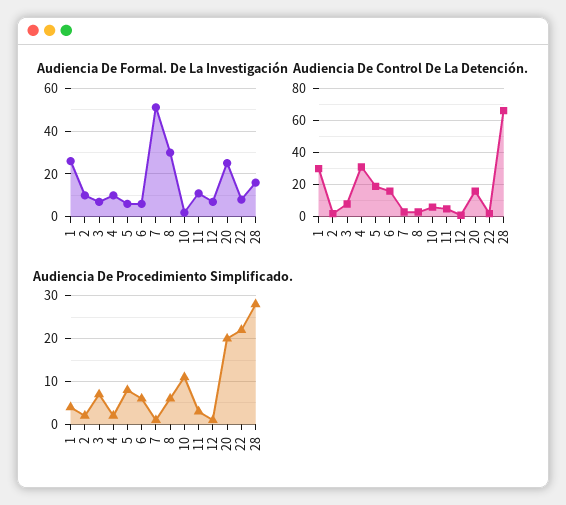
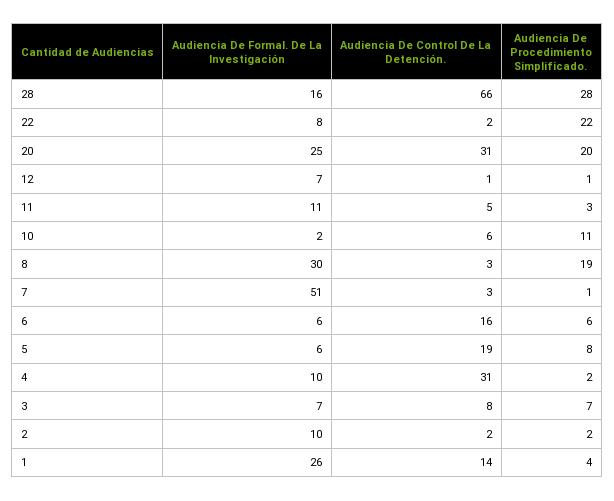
  {
    "Audiencia De Formal. De La Investigación": {
      "1": 26,
      "2": 10,
      "3": 7,
      "4": 10,
      "5": 6,
      "6": 6,
      "7": 51,
      "8": 30,
      "10": 2,
      "11": 11,
      "12": 7,
      "20": 25,
      "22": 8,
      "28": 16
    },
    "Audiencia De Control De La Detención.": {
-     "1": 30,
+     "1": 14,
      "2": 2,
      "3": 8,
      "4": 31,
      "5": 19,
      "6": 16,
      "7": 3,
      "8": 3,
      "10": 6,
      "11": 5,
      "12": 1,
-     "20": 15,
+     "20": 31,
      "22": 2,
      "28": 66
    },
    "Audiencia De Procedimiento Simplificado.": {
      "1": 4,
      "2": 2,
      "3": 7,
      "4": 2,
      "5": 8,
      "6": 6,
      "7": 1,
-     "8": 5,
+     "8": 19,
      "10": 11,
      "11": 3,
      "12": 1,
      "20": 20,
      "22": 22,
      "28": 28
    }
  }

